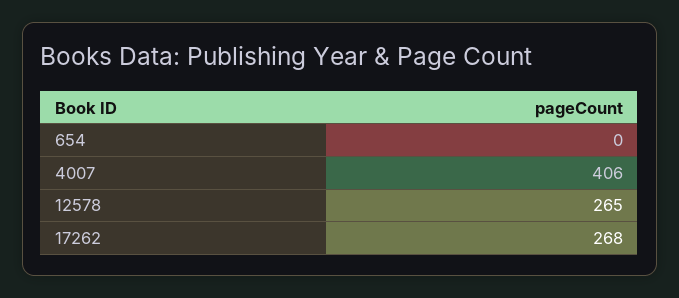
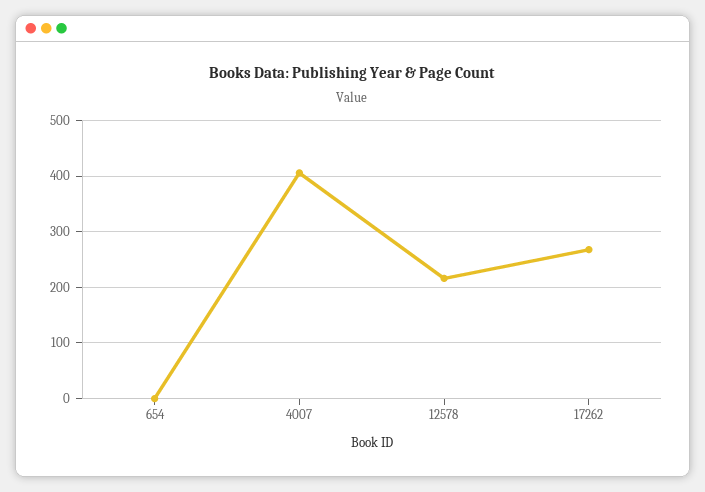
  {
    "654": 0,
    "4007": 406,
-   "12578": 265,
+   "12578": 220,
    "17262": 268
  }

